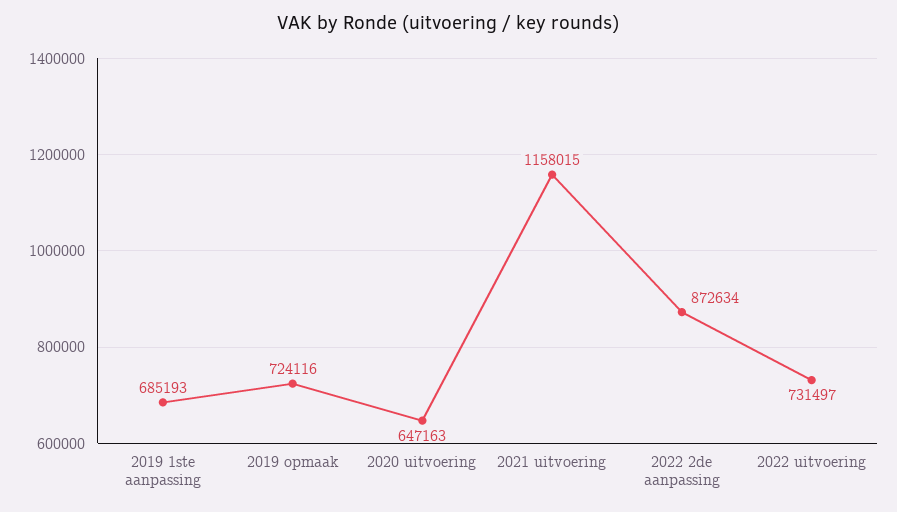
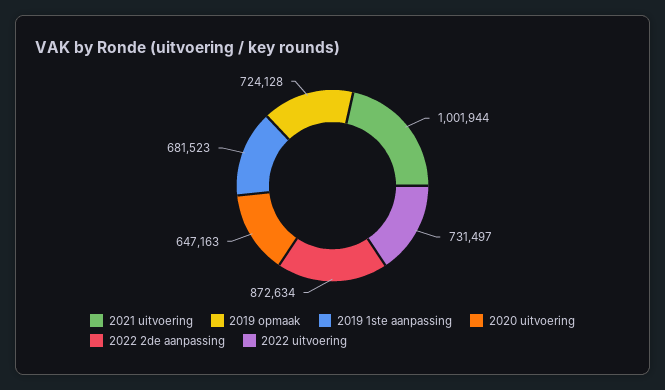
  {
-   "2019 1ste aanpassing": 685193,
+   "2019 1ste aanpassing": 681523,
-   "2019 opmaak": 724116,
+   "2019 opmaak": 724128,
    "2020 uitvoering": 647163,
-   "2021 uitvoering": 1158015,
+   "2021 uitvoering": 1001944,
    "2022 2de aanpassing": 872634,
    "2022 uitvoering": 731497
  }

